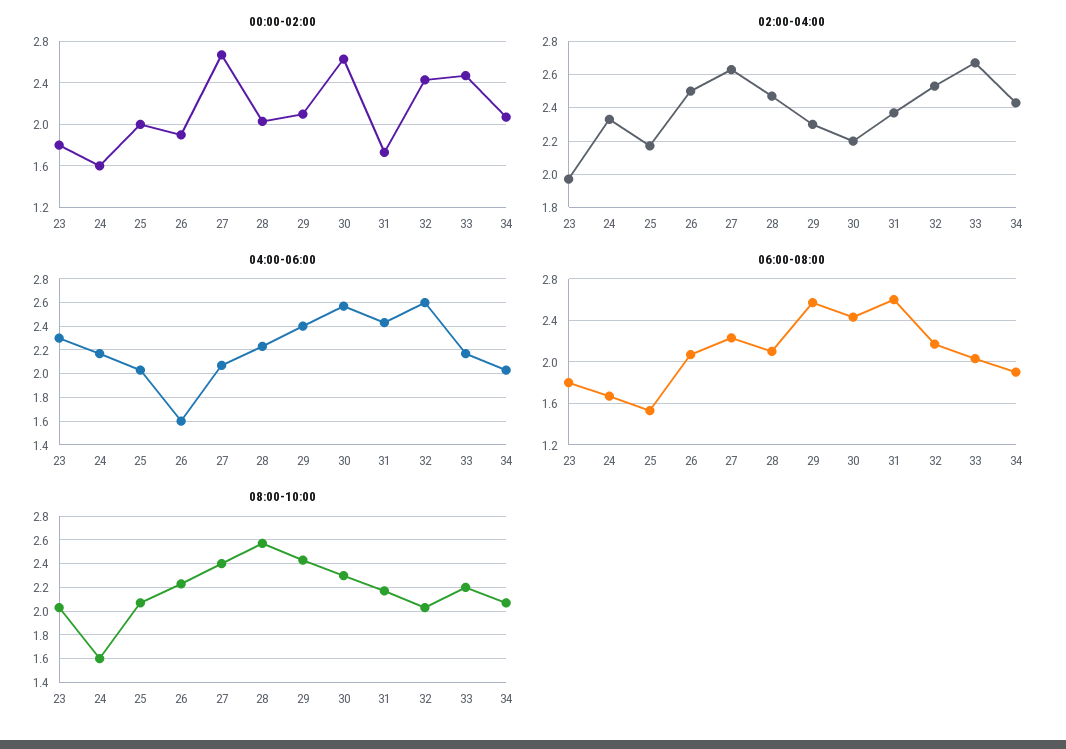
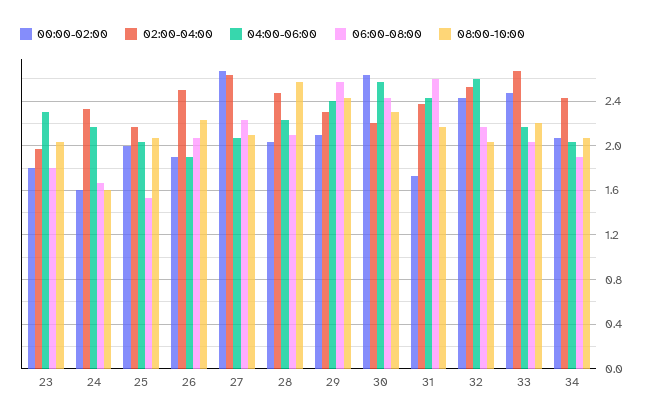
  {
    "00:00-02:00": {
      "23": 1.8,
      "24": 1.6,
      "25": 2,
      "26": 1.9,
      "27": 2.7,
      "28": 2,
      "29": 2.1,
      "30": 2.6,
      "31": 1.7,
      "32": 2.4,
      "33": 2.5,
      "34": 2.1
    },
    "02:00-04:00": {
      "23": 1.95,
      "24": 2.35,
      "25": 2.15,
      "26": 2.5,
      "27": 2.65,
      "28": 2.45,
      "29": 2.3,
      "30": 2.2,
      "31": 2.35,
      "32": 2.55,
      "33": 2.65,
      "34": 2.45
    },
    "04:00-06:00": {
      "23": 2.3,
      "24": 2.2,
      "25": 2,
-     "26": 1.6,
+     "26": 1.9,
      "27": 2.1,
      "28": 2.2,
      "29": 2.4,
      "30": 2.6,
      "31": 2.4,
      "32": 2.6,
      "33": 2.2,
      "34": 2
    },
    "06:00-08:00": {
      "23": 1.8,
      "24": 1.7,
      "25": 1.5,
      "26": 2.1,
      "27": 2.2,
      "28": 2.1,
      "29": 2.6,
      "30": 2.4,
      "31": 2.6,
      "32": 2.2,
      "33": 2,
      "34": 1.9
    },
    "08:00-10:00": {
      "23": 2,
      "24": 1.6,
      "25": 2.1,
      "26": 2.2,
-     "27": 2.4,
+     "27": 2.1,
      "28": 2.6,
      "29": 2.4,
      "30": 2.3,
      "31": 2.2,
      "32": 2,
      "33": 2.2,
      "34": 2.1
    }
  }

